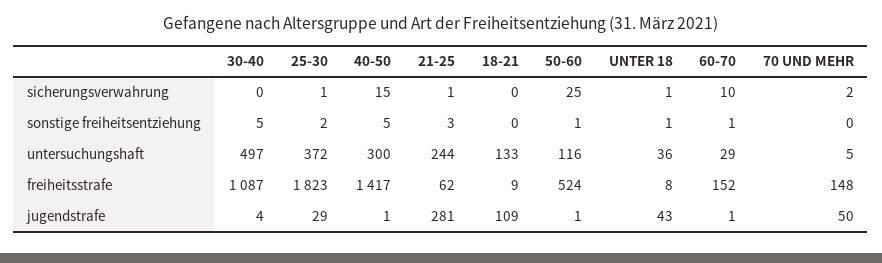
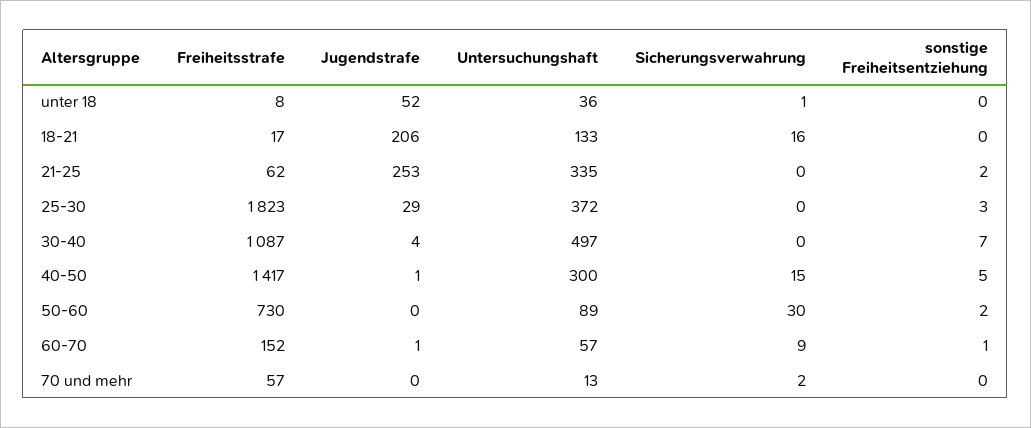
  {
    "30-40": {
      "sicherungsverwahrung": 0,
-     "sonstige freiheitsentziehung": 5,
+     "sonstige freiheitsentziehung": 7,
      "untersuchungshaft": 497,
      "freiheitsstrafe": 1087,
      "jugendstrafe": 4
    },
    "25-30": {
-     "sicherungsverwahrung": 1,
+     "sicherungsverwahrung": 0,
-     "sonstige freiheitsentziehung": 2,
+     "sonstige freiheitsentziehung": 3,
      "untersuchungshaft": 372,
      "freiheitsstrafe": 1823,
      "jugendstrafe": 29
    },
    "40-50": {
      "sicherungsverwahrung": 15,
      "sonstige freiheitsentziehung": 5,
      "untersuchungshaft": 300,
      "freiheitsstrafe": 1417,
      "jugendstrafe": 1
    },
    "21-25": {
-     "sicherungsverwahrung": 1,
+     "sicherungsverwahrung": 0,
-     "sonstige freiheitsentziehung": 3,
+     "sonstige freiheitsentziehung": 2,
-     "untersuchungshaft": 244,
+     "untersuchungshaft": 335,
      "freiheitsstrafe": 62,
-     "jugendstrafe": 281
+     "jugendstrafe": 253
    },
    "18-21": {
-     "sicherungsverwahrung": 0,
+     "sicherungsverwahrung": 16,
      "sonstige freiheitsentziehung": 0,
      "untersuchungshaft": 133,
-     "freiheitsstrafe": 9,
+     "freiheitsstrafe": 17,
-     "jugendstrafe": 109
+     "jugendstrafe": 206
    },
    "50-60": {
-     "sicherungsverwahrung": 25,
+     "sicherungsverwahrung": 30,
-     "sonstige freiheitsentziehung": 1,
+     "sonstige freiheitsentziehung": 2,
-     "untersuchungshaft": 116,
+     "untersuchungshaft": 89,
-     "freiheitsstrafe": 524,
+     "freiheitsstrafe": 730,
-     "jugendstrafe": 1
+     "jugendstrafe": 0
    },
    "UNTER 18": {
      "sicherungsverwahrung": 1,
-     "sonstige freiheitsentziehung": 1,
+     "sonstige freiheitsentziehung": 0,
      "untersuchungshaft": 36,
      "freiheitsstrafe": 8,
-     "jugendstrafe": 43
+     "jugendstrafe": 52
    },
    "60-70": {
-     "sicherungsverwahrung": 10,
+     "sicherungsverwahrung": 9,
      "sonstige freiheitsentziehung": 1,
-     "untersuchungshaft": 29,
+     "untersuchungshaft": 57,
      "freiheitsstrafe": 152,
      "jugendstrafe": 1
    },
    "70 UND MEHR": {
      "sicherungsverwahrung": 2,
      "sonstige freiheitsentziehung": 0,
-     "untersuchungshaft": 5,
+     "untersuchungshaft": 13,
-     "freiheitsstrafe": 148,
+     "freiheitsstrafe": 57,
-     "jugendstrafe": 50
+     "jugendstrafe": 0
    }
  }

